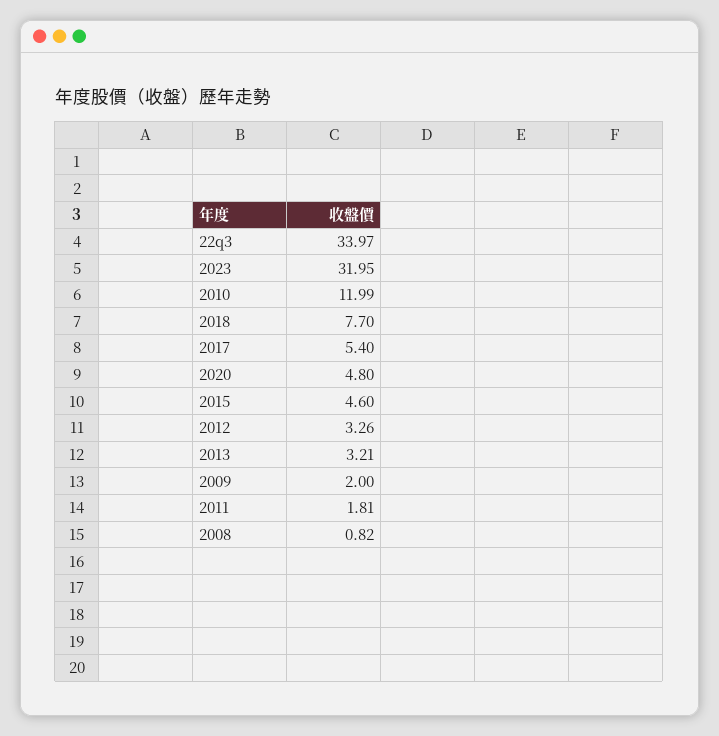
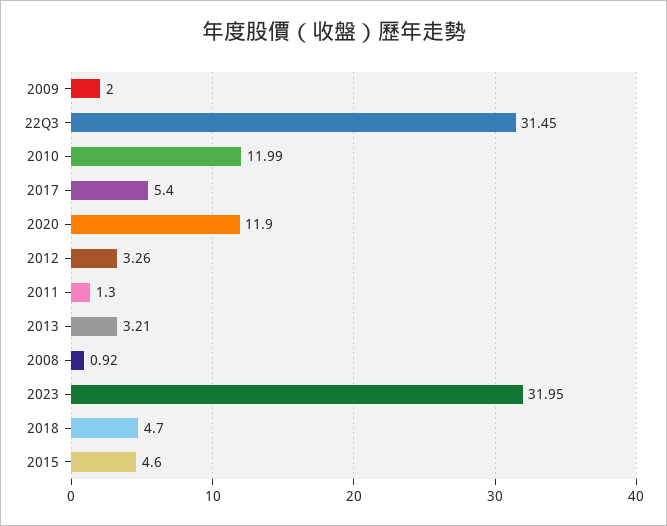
  {
-   "22q3": 33.97,
+   "22q3": 31.45,
    "2023": 31.95,
    "2010": 11.99,
-   "2018": 7.7,
+   "2018": 4.7,
    "2017": 5.4,
-   "2020": 4.8,
+   "2020": 11.9,
    "2015": 4.6,
    "2012": 3.26,
    "2013": 3.21,
    "2009": 2,
-   "2011": 1.81,
+   "2011": 1.3,
-   "2008": 0.82
+   "2008": 0.92
  }

